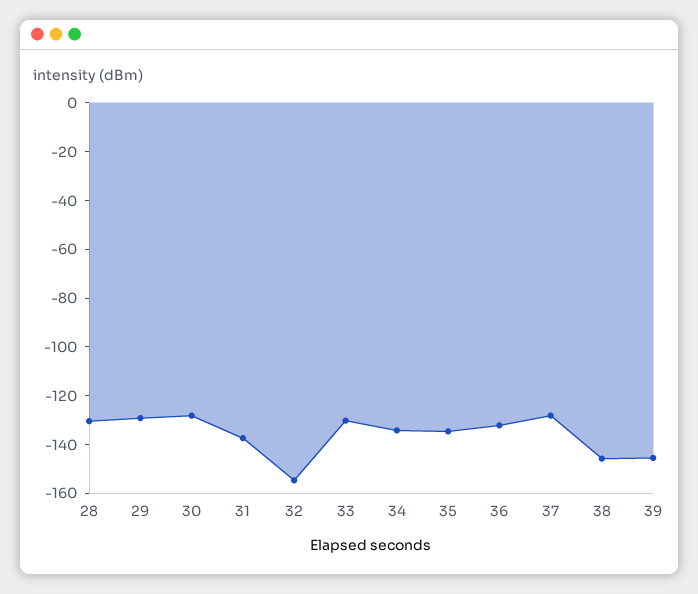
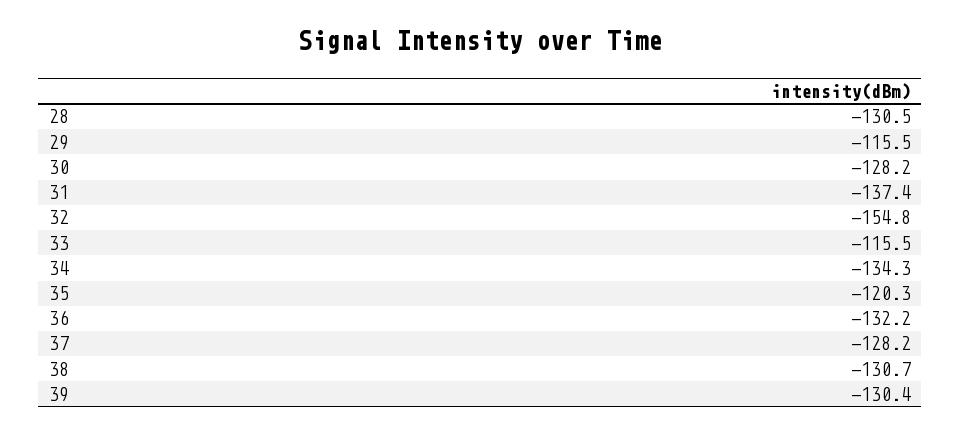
  {
    "28": -130.5,
-   "29": -130,
+   "29": -115.5,
    "30": -128.2,
    "31": -137.4,
    "32": -154.8,
-   "33": -130,
+   "33": -115.5,
    "34": -134.3,
-   "35": -135,
+   "35": -120.3,
    "36": -132.2,
    "37": -128.2,
-   "38": -145,
+   "38": -130.7,
-   "39": -145
+   "39": -130.4
  }

